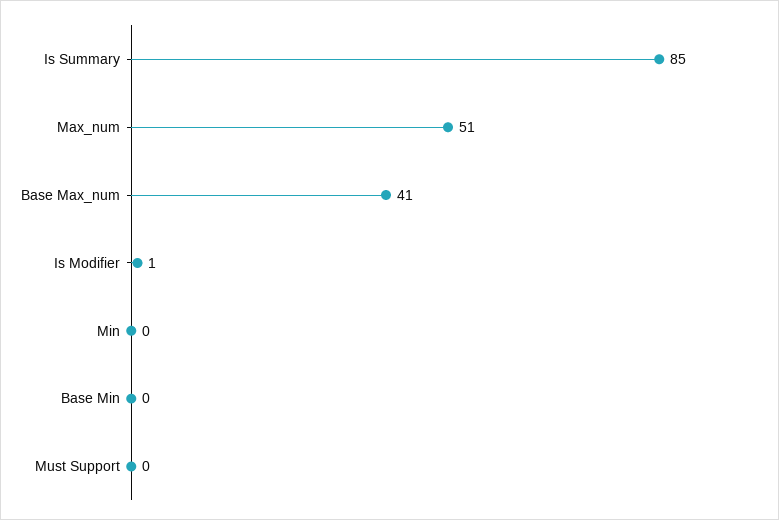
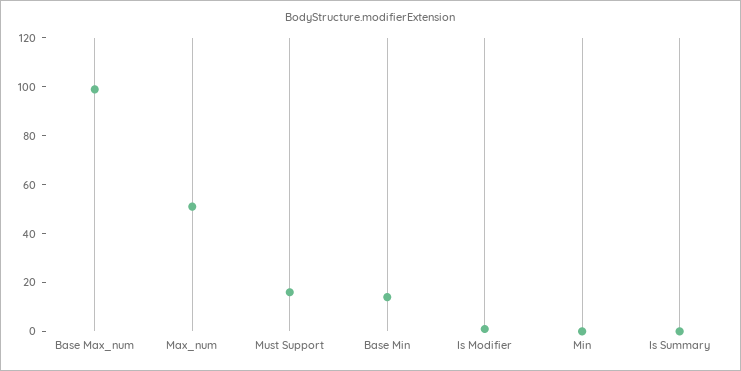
  {
-   "Is Summary": 85,
+   "Is Summary": 0,
    "Max_num": 51,
-   "Base Max_num": 41,
+   "Base Max_num": 100,
    "Is Modifier": 1,
    "Min": 0,
-   "Base Min": 0,
+   "Base Min": 15,
-   "Must Support": 0
+   "Must Support": 15
  }

